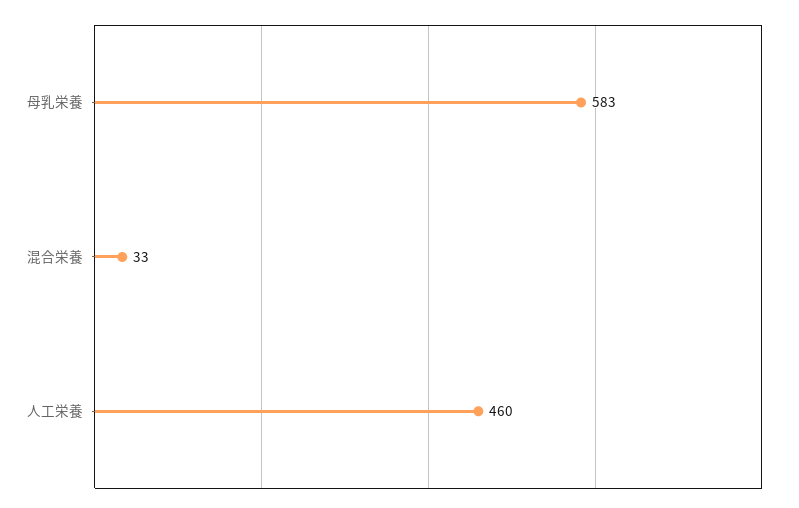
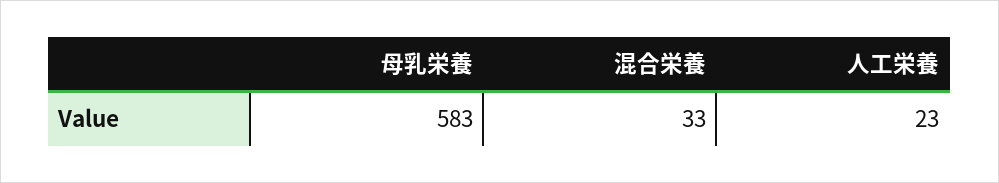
  {
    "母乳栄養": 583,
    "混合栄養": 33,
-   "人工栄養": 460
+   "人工栄養": 23
  }

